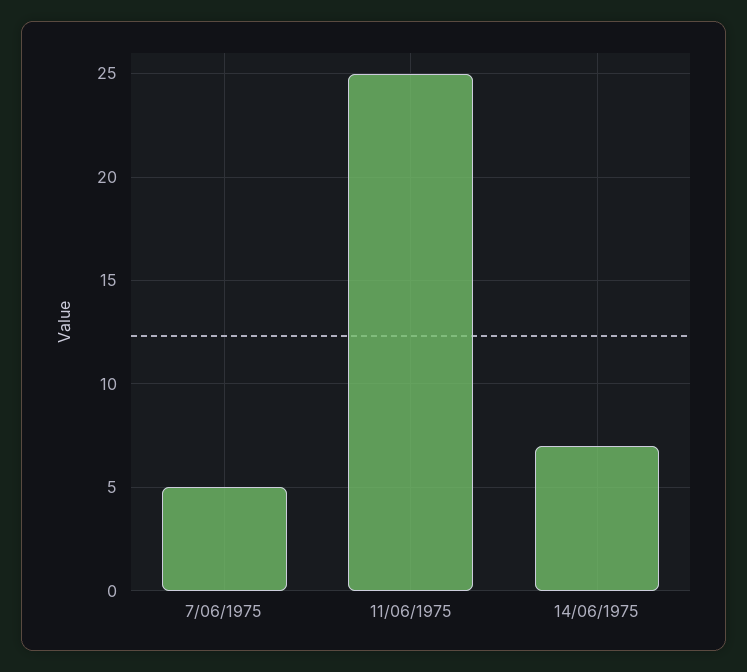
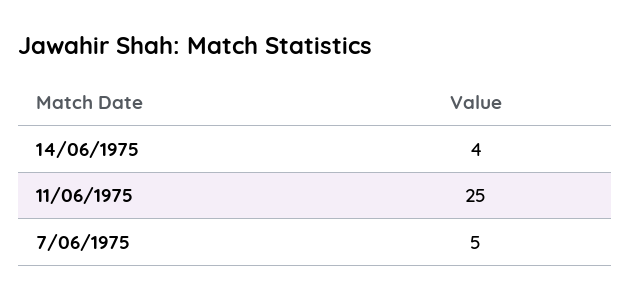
  {
    "7/06/1975": 5,
    "11/06/1975": 25,
-   "14/06/1975": 7
+   "14/06/1975": 4
  }

